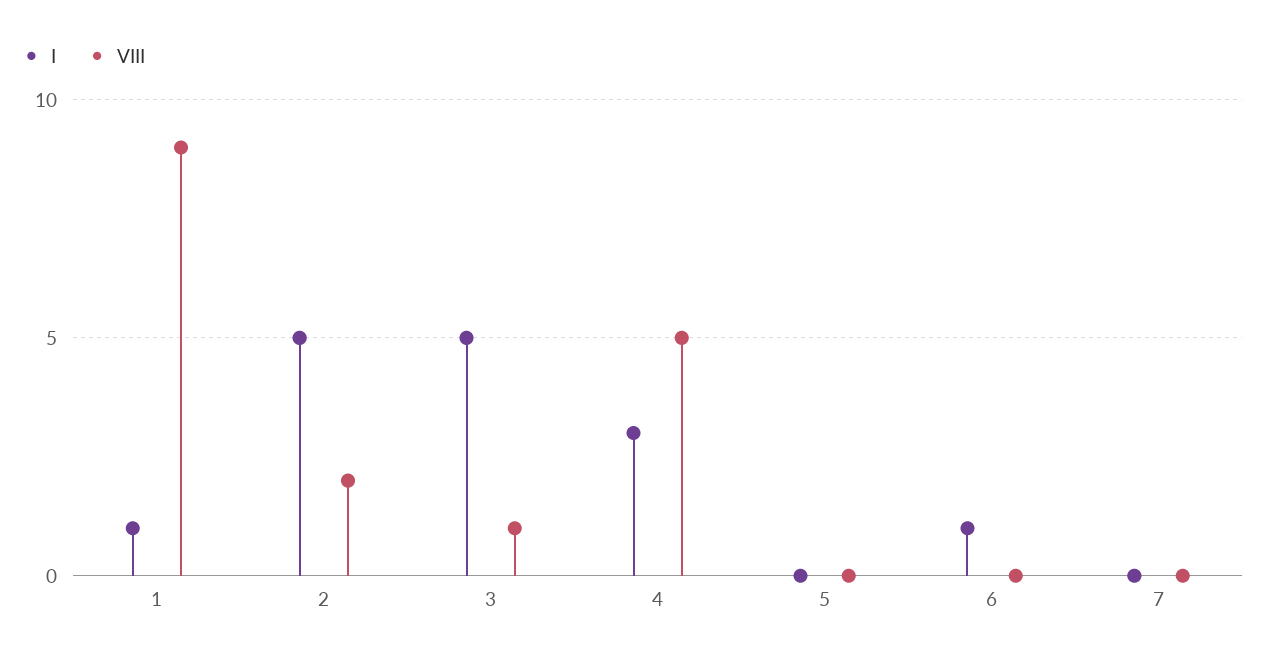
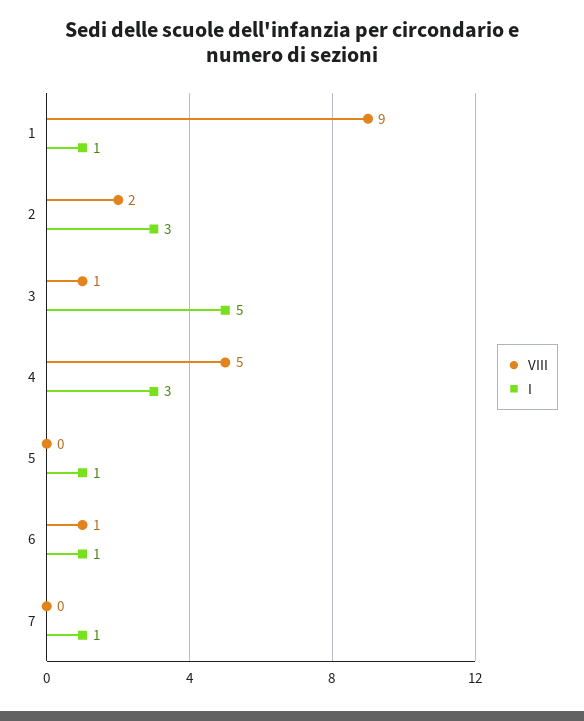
  {
    "I": {
      "1": 1,
-     "2": 5,
+     "2": 3,
      "3": 5,
      "4": 3,
-     "5": 0,
+     "5": 1,
      "6": 1,
-     "7": 0
+     "7": 1
    },
    "VIII": {
      "1": 9,
      "2": 2,
      "3": 1,
      "4": 5,
      "5": 0,
-     "6": 0,
+     "6": 1,
      "7": 0
    }
  }

